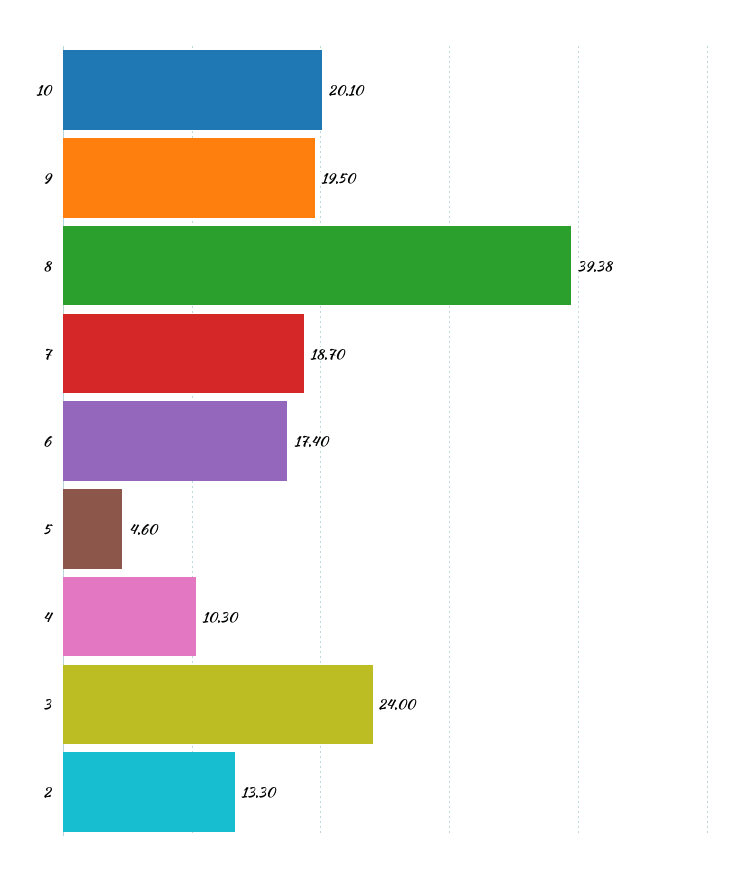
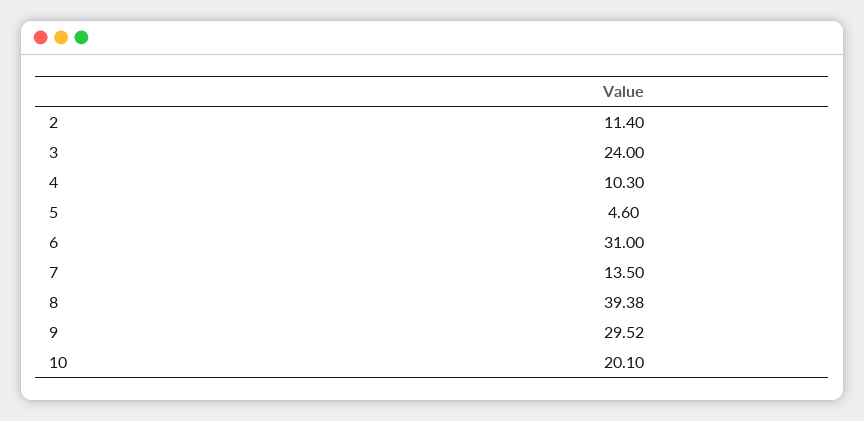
  {
    "10": 20.1,
-   "9": 19.5,
+   "9": 29.52,
    "8": 39.38,
-   "7": 18.7,
+   "7": 13.5,
-   "6": 17.4,
+   "6": 31,
    "5": 4.6,
    "4": 10.3,
    "3": 24,
-   "2": 13.3
+   "2": 11.4
  }

